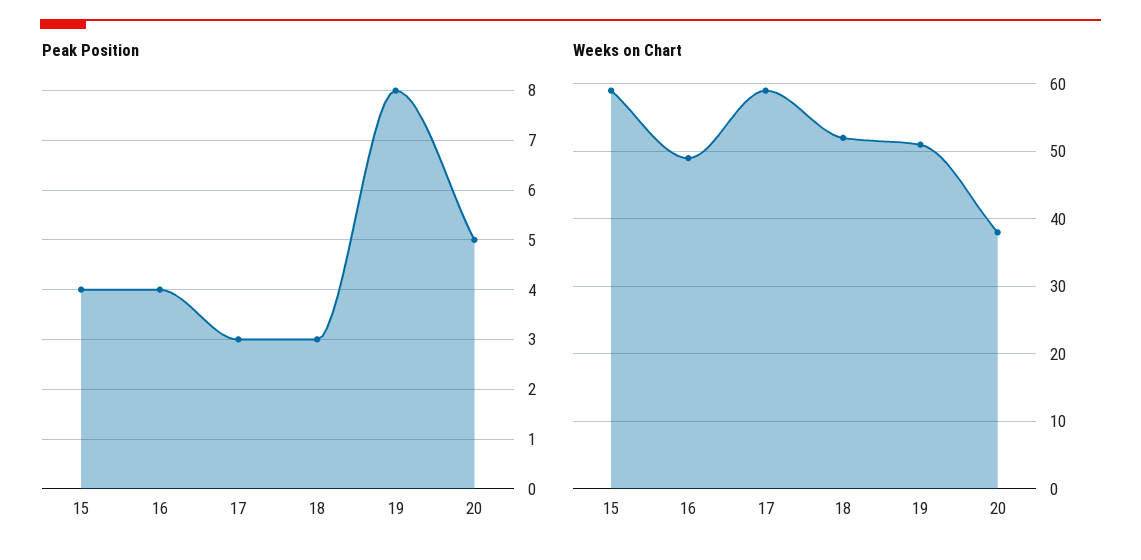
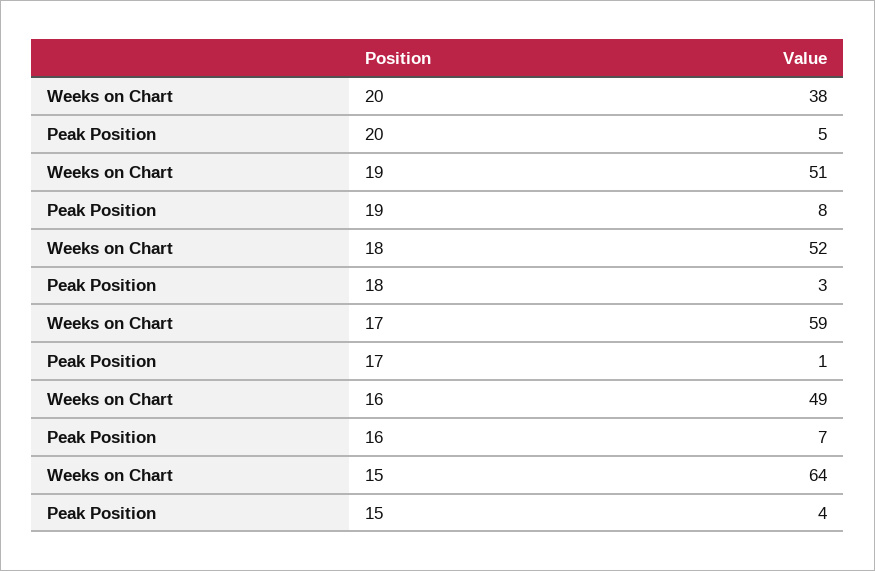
  {
    "Peak Position": {
      "15": 4,
-     "16": 4,
+     "16": 7,
-     "17": 3,
+     "17": 1,
      "18": 3,
      "19": 8,
      "20": 5
    },
    "Weeks on Chart": {
-     "15": 59,
+     "15": 64,
      "16": 49,
      "17": 59,
      "18": 52,
      "19": 51,
      "20": 38
    }
  }

